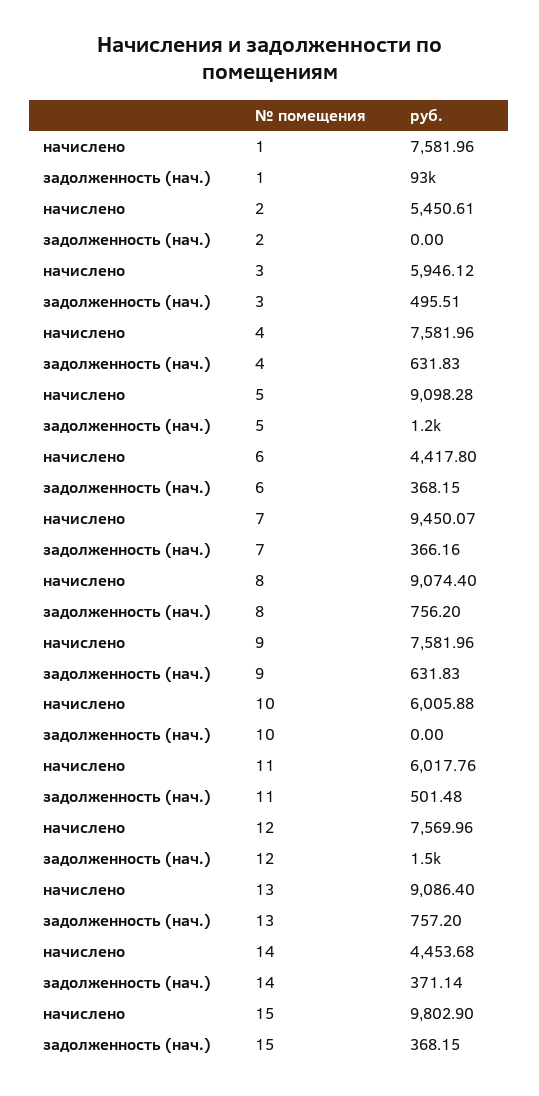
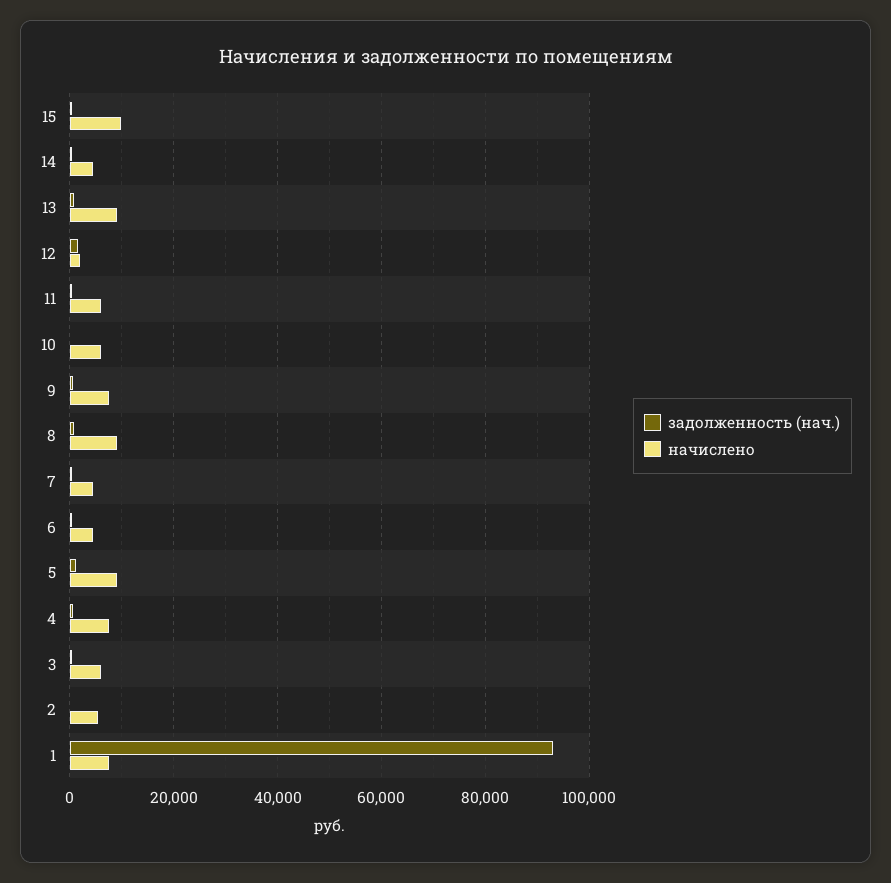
  {
    "начислено": {
      "1": 7581.96,
      "2": 5450.61,
      "3": 5946.12,
      "4": 7581.96,
      "5": 9098.28,
      "6": 4417.8,
-     "7": 9450.07,
+     "7": 4000,
      "8": 9074.4,
      "9": 7581.96,
      "10": 6005.88,
      "11": 6017.76,
-     "12": 7569.96,
+     "12": 2000,
      "13": 9086.4,
      "14": 4453.68,
      "15": 9802.9
    },
    "задолженность (нач.)": {
      "1": 93000,
      "2": 0,
      "3": 495.51,
      "4": 631.83,
      "5": 1200,
      "6": 368.15,
      "7": 366.16,
      "8": 756.2,
      "9": 631.83,
      "10": 0,
      "11": 501.48,
      "12": 1500,
      "13": 757.2,
      "14": 371.14,
      "15": 368.15
    }
  }

